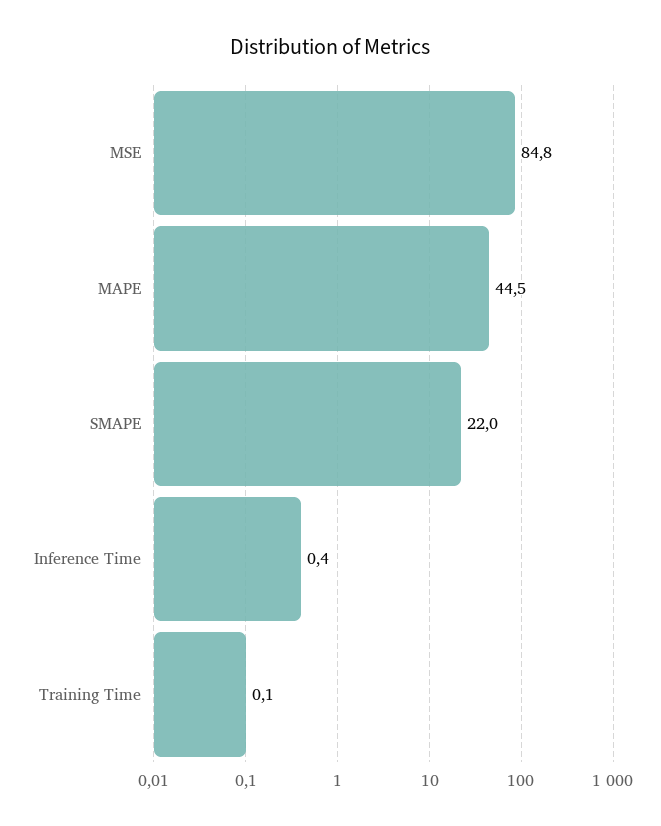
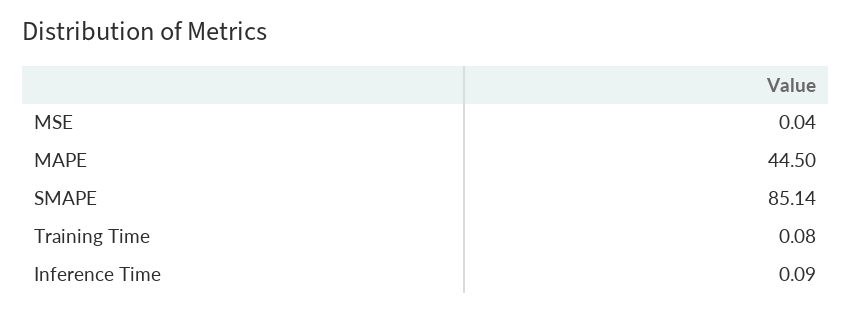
  {
-   "MSE": 84.8,
+   "MSE": 0.04,
    "MAPE": 44.5,
-   "SMAPE": 22,
+   "SMAPE": 85.14,
-   "Inference Time": 0.4,
+   "Inference Time": 0.09,
    "Training Time": 0.08
  }

